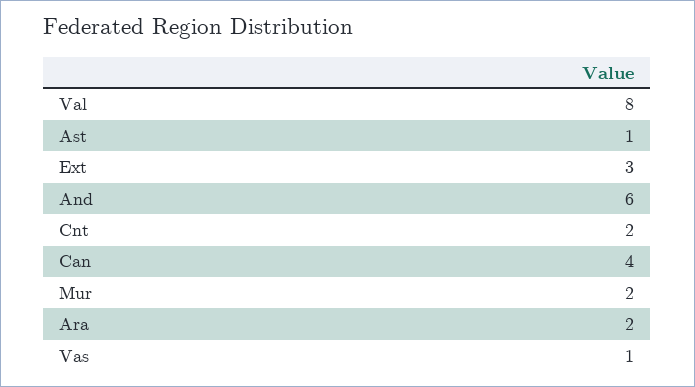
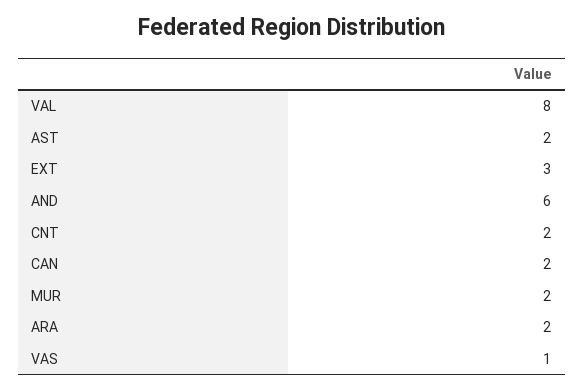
  {
    "Val": 8,
-   "Ast": 1,
+   "Ast": 2,
    "Ext": 3,
    "And": 6,
    "Cnt": 2,
-   "Can": 4,
+   "Can": 2,
    "Mur": 2,
    "Ara": 2,
    "Vas": 1
  }

